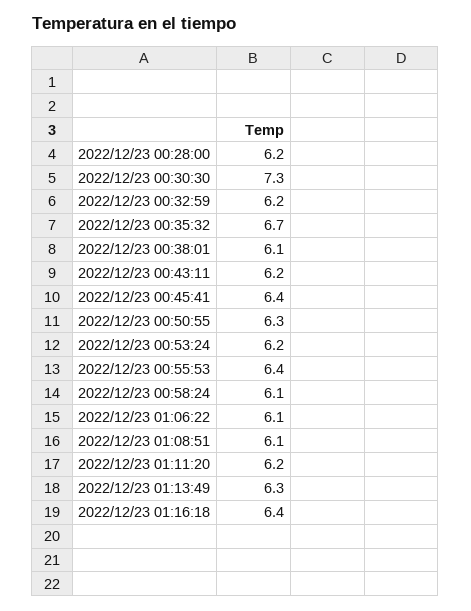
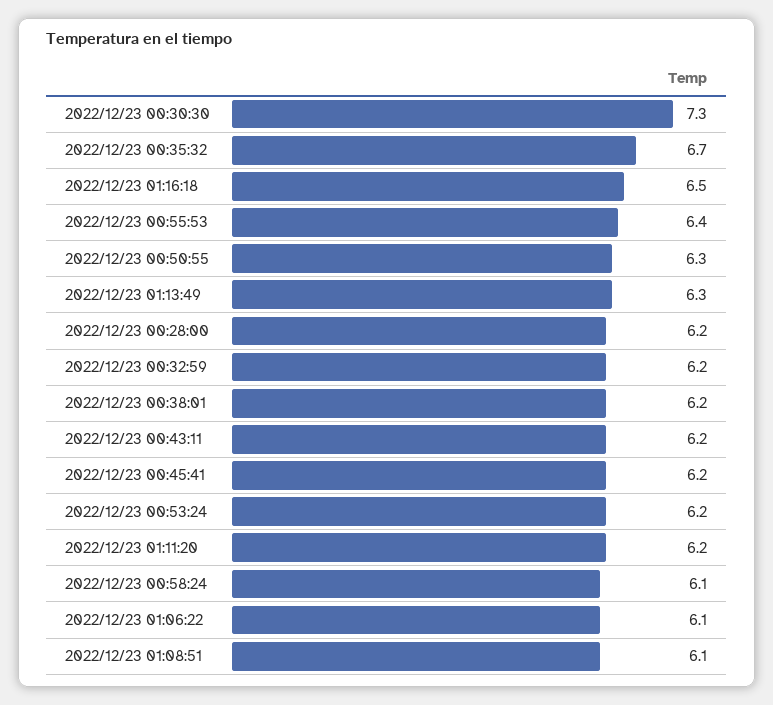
  {
    "2022/12/23 00:28:00": 6.2,
    "2022/12/23 00:30:30": 7.3,
    "2022/12/23 00:32:59": 6.2,
    "2022/12/23 00:35:32": 6.7,
-   "2022/12/23 00:38:01": 6.1,
+   "2022/12/23 00:38:01": 6.2,
    "2022/12/23 00:43:11": 6.2,
-   "2022/12/23 00:45:41": 6.4,
+   "2022/12/23 00:45:41": 6.2,
    "2022/12/23 00:50:55": 6.3,
    "2022/12/23 00:53:24": 6.2,
    "2022/12/23 00:55:53": 6.4,
    "2022/12/23 00:58:24": 6.1,
    "2022/12/23 01:06:22": 6.1,
    "2022/12/23 01:08:51": 6.1,
    "2022/12/23 01:11:20": 6.2,
    "2022/12/23 01:13:49": 6.3,
-   "2022/12/23 01:16:18": 6.4
+   "2022/12/23 01:16:18": 6.5
  }

